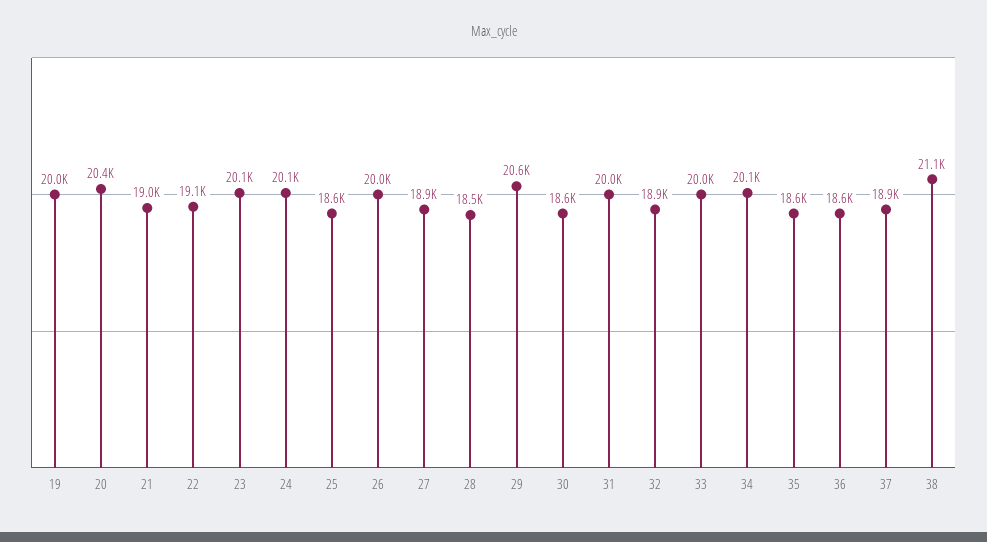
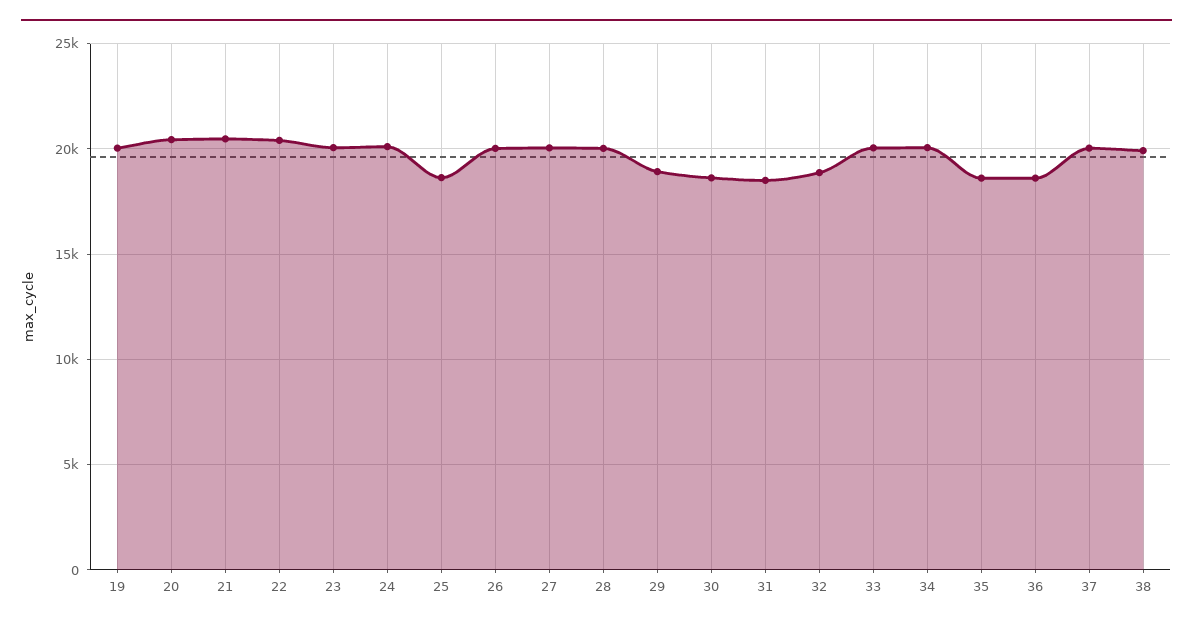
  {
    "19": 20000,
    "20": 20400,
-   "21": 19000,
+   "21": 20500,
-   "22": 19100,
+   "22": 20500,
    "23": 20100,
    "24": 20100,
    "25": 18600,
    "26": 20000,
-   "27": 18900,
+   "27": 20000,
-   "28": 18500,
+   "28": 20000,
-   "29": 20600,
+   "29": 19000,
    "30": 18600,
-   "31": 20000,
+   "31": 18500,
    "32": 18900,
    "33": 20000,
    "34": 20100,
    "35": 18600,
    "36": 18600,
-   "37": 18900,
+   "37": 20000,
-   "38": 21100
+   "38": 20000
  }

